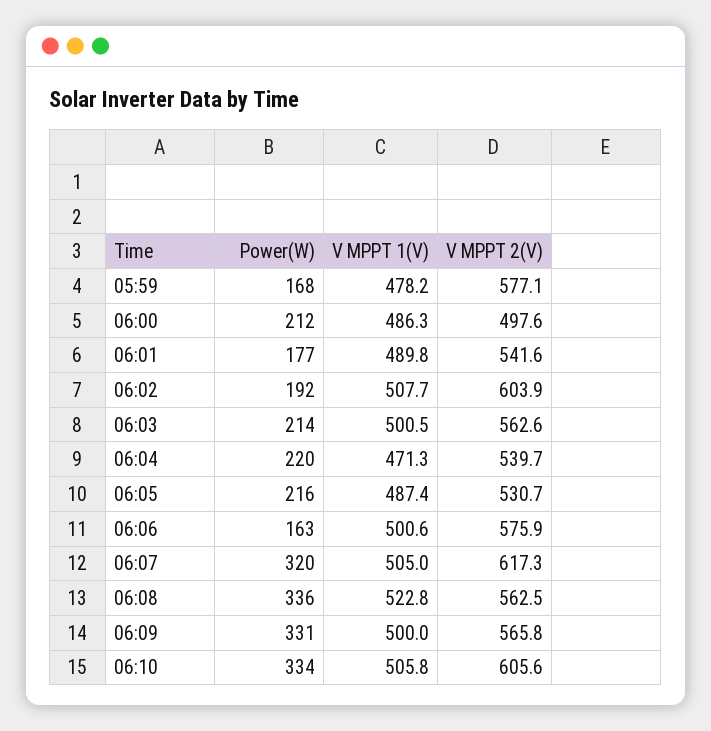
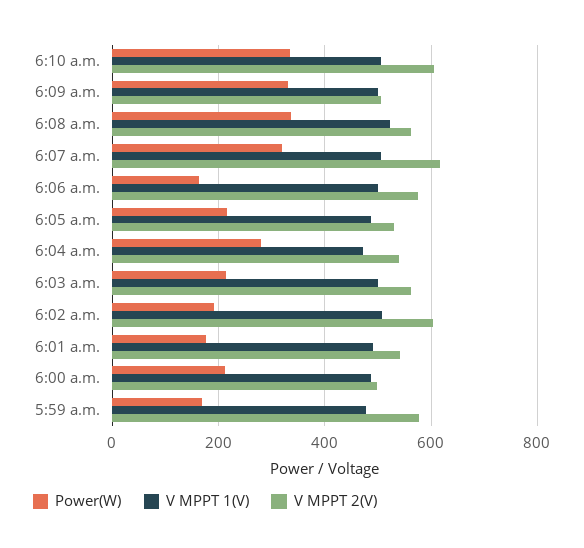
  {
    "Power(W)": {
      "05:59": 168,
      "06:00": 212,
      "06:01": 177,
      "06:02": 192,
      "06:03": 214,
-     "06:04": 220,
+     "06:04": 280,
      "06:05": 216,
      "06:06": 163,
      "06:07": 320,
      "06:08": 336,
      "06:09": 331,
      "06:10": 334
    },
    "V MPPT 1(V)": {
      "05:59": 478.2,
      "06:00": 486.3,
      "06:01": 489.8,
      "06:02": 507.7,
      "06:03": 500.5,
      "06:04": 471.3,
      "06:05": 487.4,
      "06:06": 500.6,
      "06:07": 505,
      "06:08": 522.8,
      "06:09": 500,
      "06:10": 505.8
    },
    "V MPPT 2(V)": {
      "05:59": 577.1,
      "06:00": 497.6,
      "06:01": 541.6,
      "06:02": 603.9,
      "06:03": 562.6,
      "06:04": 539.7,
      "06:05": 530.7,
      "06:06": 575.9,
      "06:07": 617.3,
      "06:08": 562.5,
-     "06:09": 565.8,
+     "06:09": 500,
      "06:10": 605.6
    }
  }

